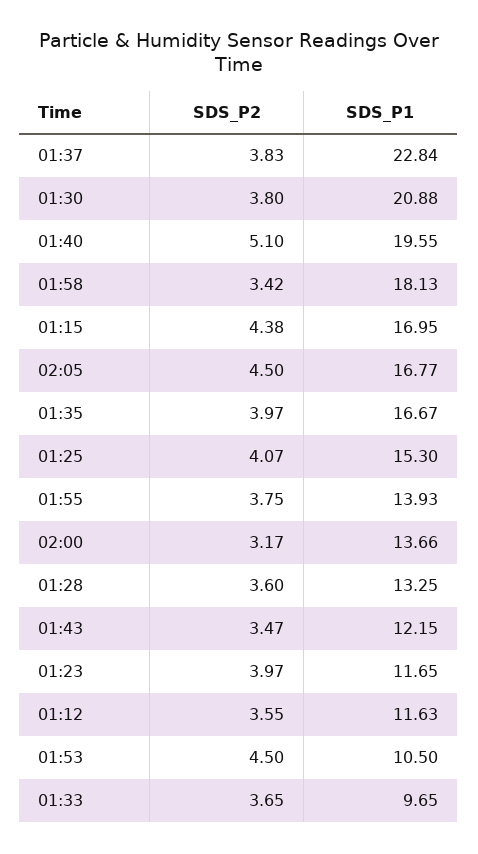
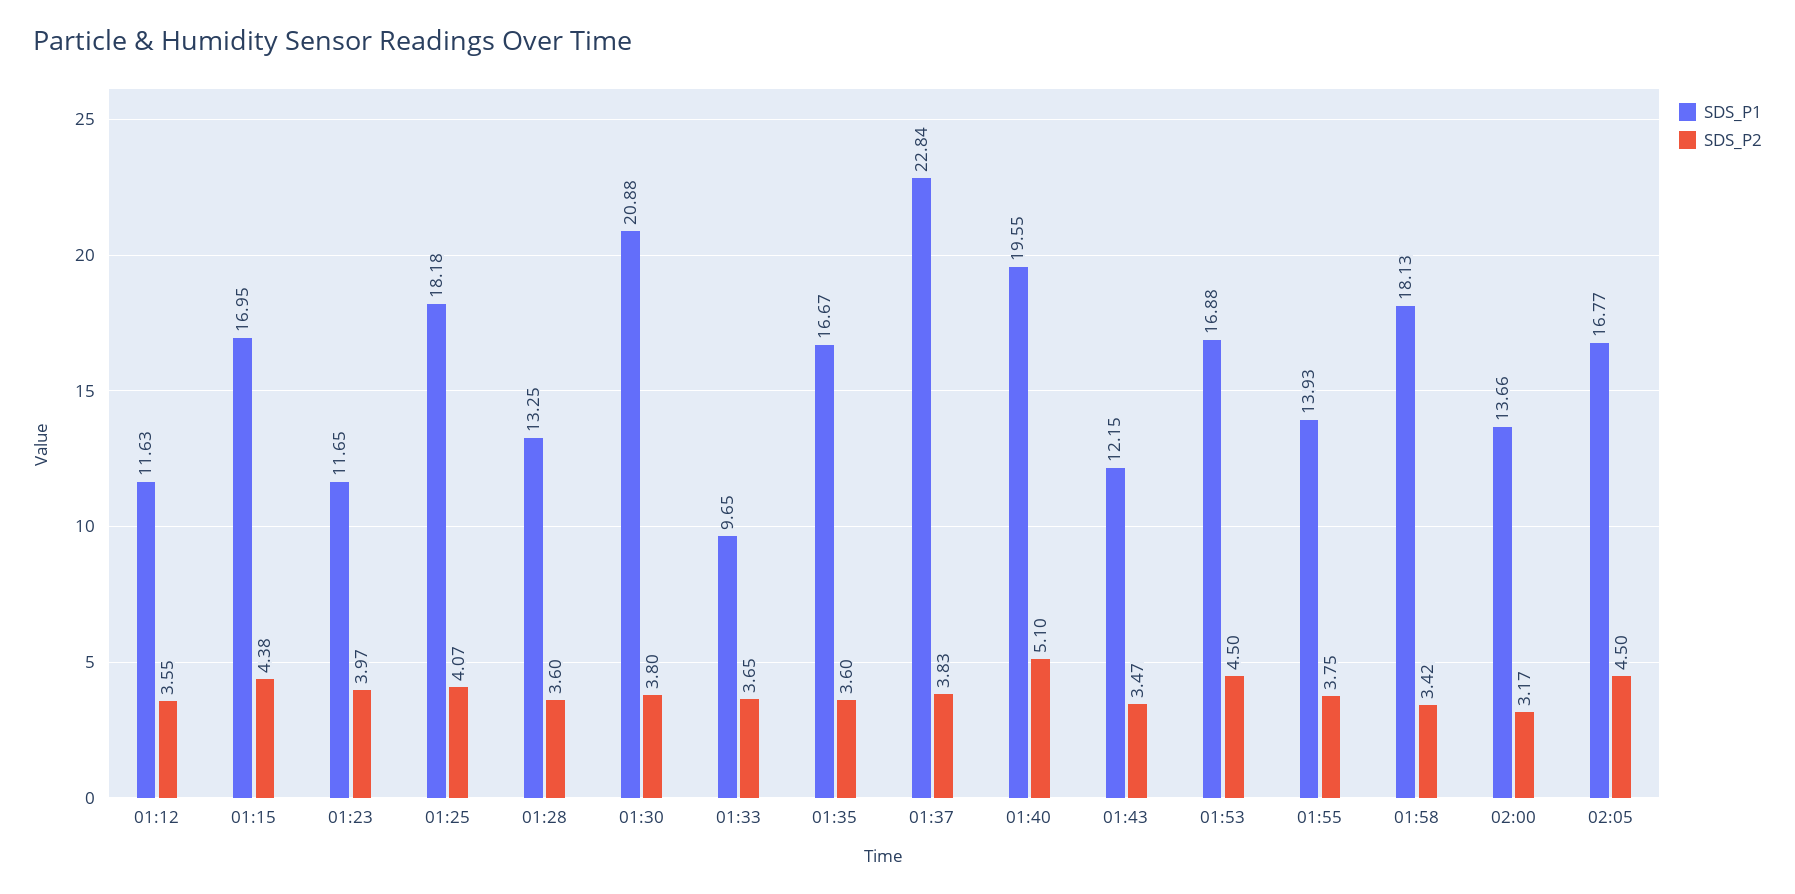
  {
    "SDS_P2": {
      "01:37": 3.83,
      "01:30": 3.8,
      "01:40": 5.1,
      "01:58": 3.42,
      "01:15": 4.38,
      "02:05": 4.5,
-     "01:35": 3.97,
+     "01:35": 3.6,
      "01:25": 4.07,
      "01:55": 3.75,
      "02:00": 3.17,
      "01:28": 3.6,
      "01:43": 3.47,
      "01:23": 3.97,
      "01:12": 3.55,
      "01:53": 4.5,
      "01:33": 3.65
    },
    "SDS_P1": {
      "01:37": 22.84,
      "01:30": 20.88,
      "01:40": 19.55,
      "01:58": 18.13,
      "01:15": 16.95,
      "02:05": 16.77,
      "01:35": 16.67,
-     "01:25": 15.3,
+     "01:25": 18.18,
      "01:55": 13.93,
      "02:00": 13.66,
      "01:28": 13.25,
      "01:43": 12.15,
      "01:23": 11.65,
      "01:12": 11.63,
-     "01:53": 10.5,
+     "01:53": 16.88,
      "01:33": 9.65
    }
  }

